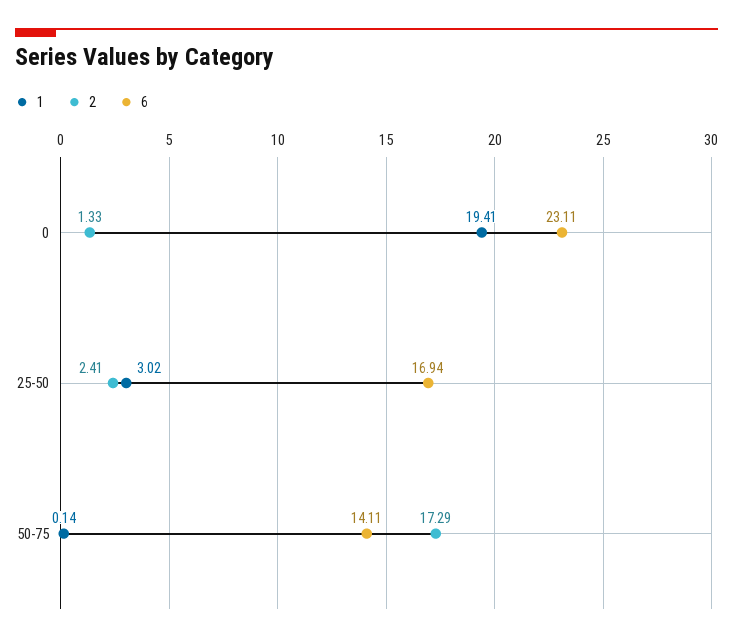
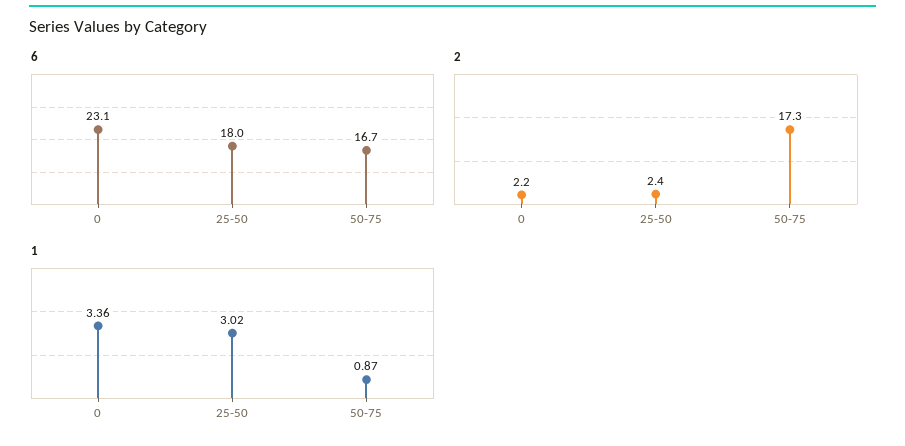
  {
    "1": {
-     "0": 19.41,
+     "0": 3.36,
      "25-50": 3.02,
-     "50-75": 0.14
+     "50-75": 0.87
    },
    "2": {
-     "0": 1.33,
+     "0": 2.2,
      "25-50": 2.41,
      "50-75": 17.29
    },
    "6": {
      "0": 23.11,
-     "25-50": 16.94,
+     "25-50": 18,
-     "50-75": 14.11
+     "50-75": 16.7
    }
  }

